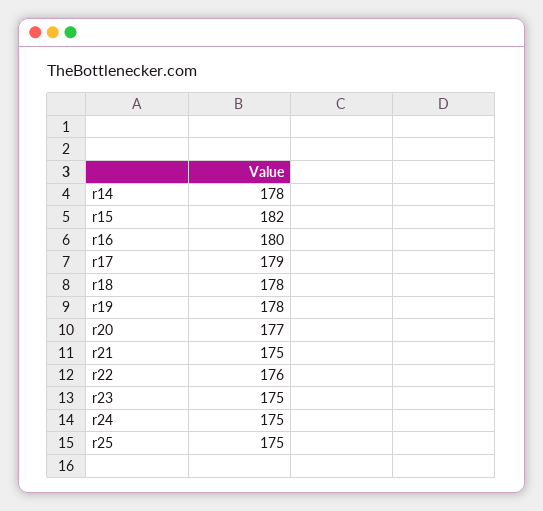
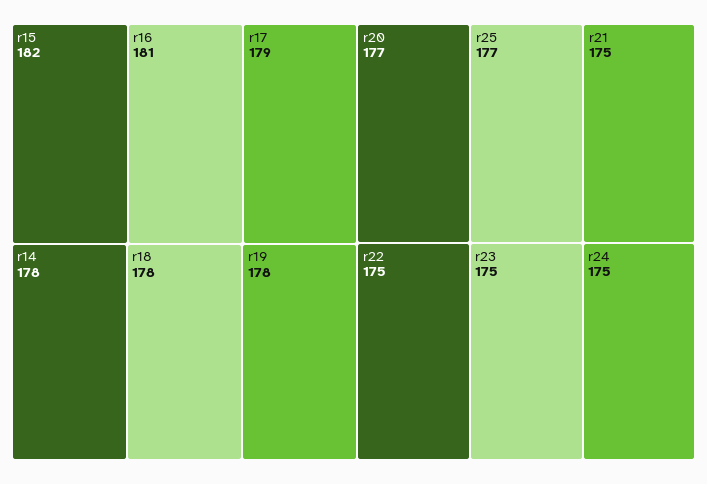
  {
    "r14": 178,
    "r15": 182,
-   "r16": 180,
+   "r16": 181,
    "r17": 179,
    "r18": 178,
    "r19": 178,
    "r20": 177,
    "r21": 175,
-   "r22": 176,
+   "r22": 175,
    "r23": 175,
    "r24": 175,
-   "r25": 175
+   "r25": 177
  }

